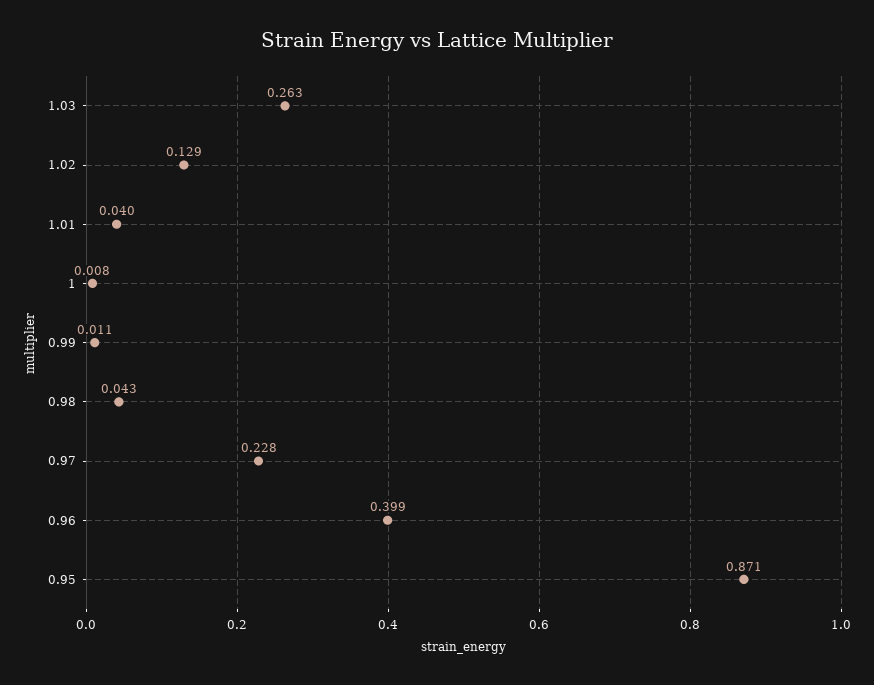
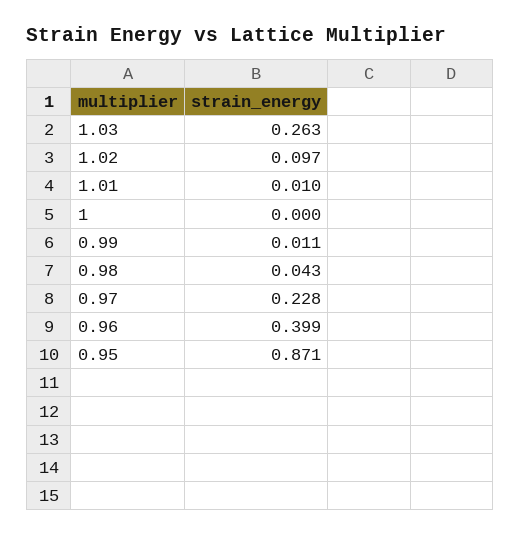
  {
    "1.03": 0.263,
-   "1.02": 0.129,
+   "1.02": 0.097,
-   "1.01": 0.04,
+   "1.01": 0.01,
-   "1": 0.008,
+   "1": 0,
    "0.99": 0.011,
    "0.98": 0.043,
    "0.97": 0.228,
    "0.96": 0.399,
    "0.95": 0.871
  }

